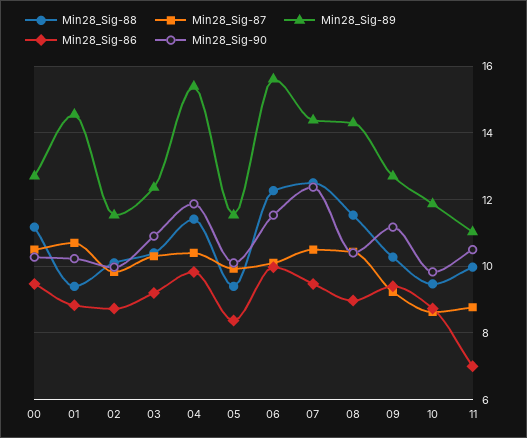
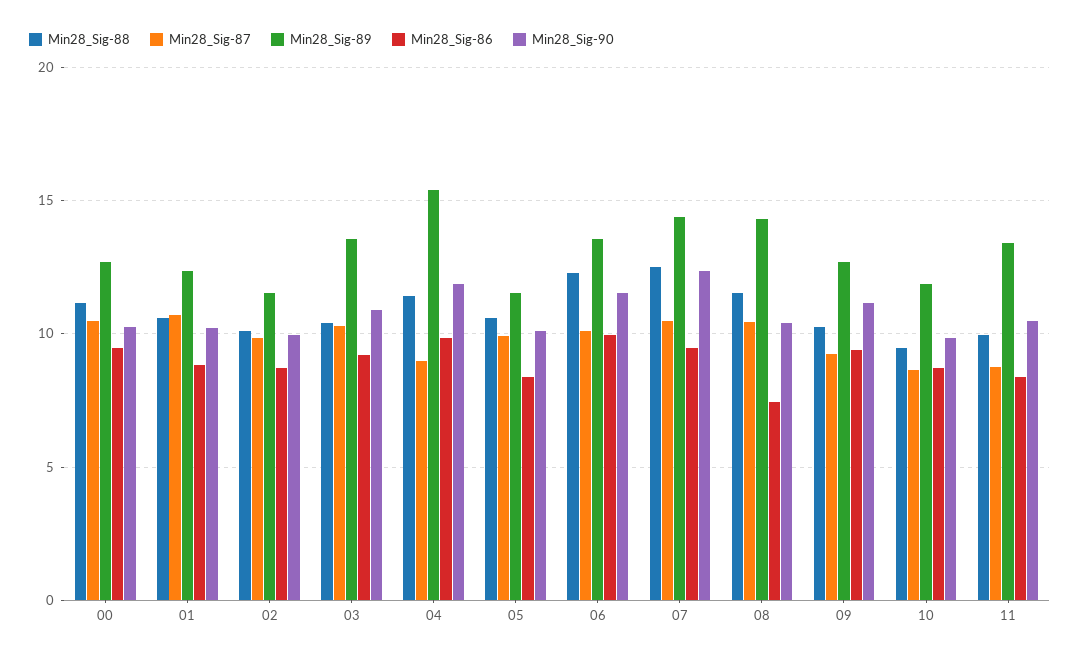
  {
    "Min28_Sig-88": {
      "00": 11.2,
-     "01": 9.4,
+     "01": 10.5,
      "02": 10.2,
      "03": 10.4,
      "04": 11.4,
-     "05": 9.4,
+     "05": 10.5,
      "06": 12.2,
      "07": 12.6,
      "08": 11.6,
      "09": 10.2,
      "10": 9.4,
      "11": 10
    },
    "Min28_Sig-87": {
      "00": 10.6,
      "01": 10.8,
      "02": 9.8,
      "03": 10.4,
-     "04": 10.4,
+     "04": 9,
      "05": 10,
      "06": 10.2,
      "07": 10.6,
      "08": 10.4,
      "09": 9.2,
      "10": 8.6,
      "11": 8.8
    },
    "Min28_Sig-89": {
      "00": 12.8,
-     "01": 14.6,
+     "01": 12.5,
      "02": 11.6,
-     "03": 12.4,
+     "03": 13.5,
      "04": 15.4,
      "05": 11.6,
-     "06": 15.6,
+     "06": 13.5,
      "07": 14.4,
      "08": 14.4,
      "09": 12.8,
      "10": 11.8,
-     "11": 11
+     "11": 13.5
    },
    "Min28_Sig-86": {
      "00": 9.4,
      "01": 8.8,
      "02": 8.8,
      "03": 9.2,
      "04": 9.8,
      "05": 8.4,
      "06": 10,
      "07": 9.4,
-     "08": 9,
+     "08": 7.5,
      "09": 9.4,
      "10": 8.8,
-     "11": 7
+     "11": 8.5
    },
    "Min28_Sig-90": {
      "00": 10.2,
      "01": 10.2,
      "02": 10,
      "03": 11,
      "04": 11.8,
      "05": 10.2,
      "06": 11.6,
      "07": 12.4,
      "08": 10.4,
      "09": 11.2,
      "10": 9.8,
      "11": 10.6
    }
  }

